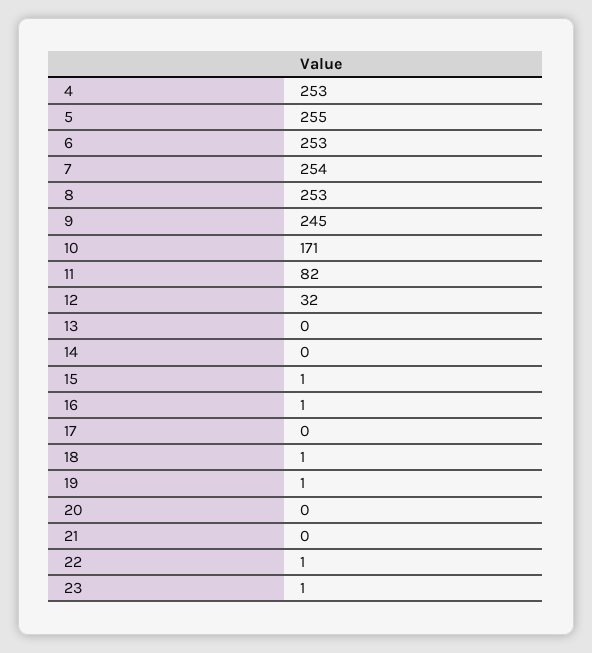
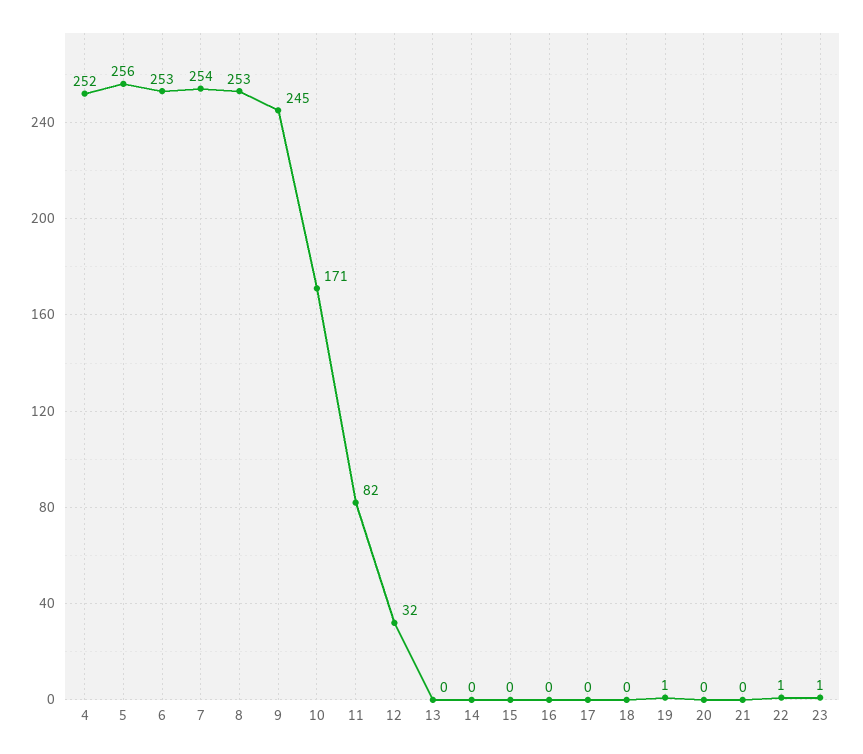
  {
-   "4": 253,
+   "4": 252,
-   "5": 255,
+   "5": 256,
    "6": 253,
    "7": 254,
    "8": 253,
    "9": 245,
    "10": 171,
    "11": 82,
    "12": 32,
    "13": 0,
    "14": 0,
-   "15": 1,
+   "15": 0,
-   "16": 1,
+   "16": 0,
    "17": 0,
-   "18": 1,
+   "18": 0,
    "19": 1,
    "20": 0,
    "21": 0,
    "22": 1,
    "23": 1
  }

